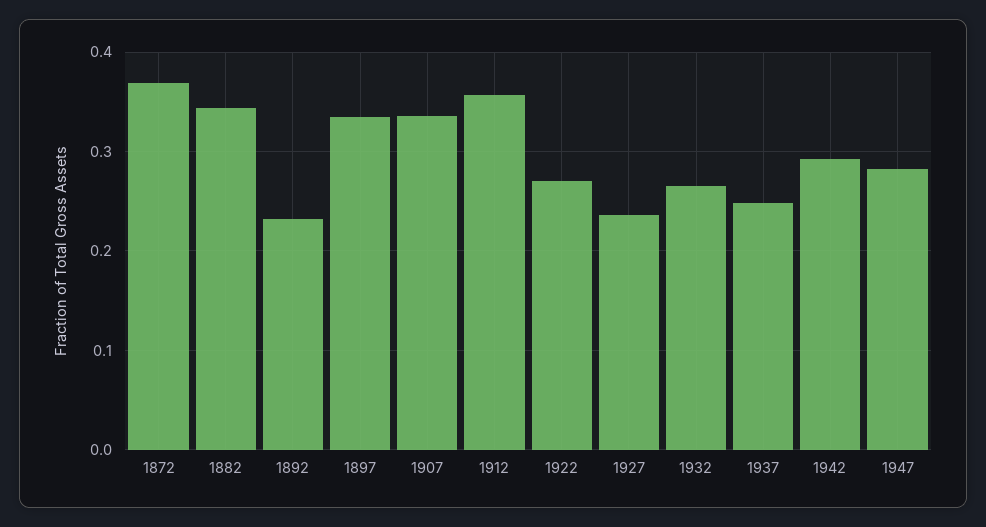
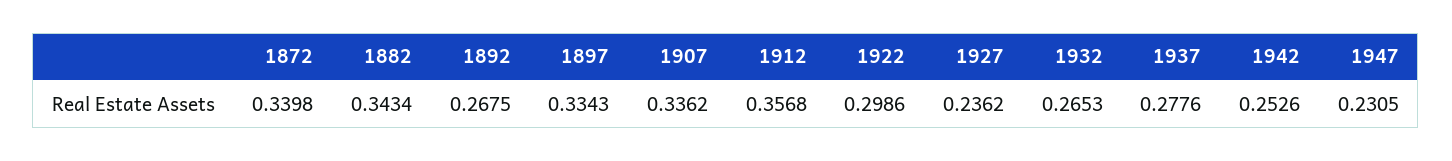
  {
-   "1872": 0.37,
+   "1872": 0.3398,
    "1882": 0.3434,
-   "1892": 0.23,
+   "1892": 0.2675,
    "1897": 0.3343,
    "1907": 0.3362,
    "1912": 0.3568,
-   "1922": 0.27,
+   "1922": 0.2986,
    "1927": 0.2362,
    "1932": 0.2653,
-   "1937": 0.25,
+   "1937": 0.2776,
-   "1942": 0.29,
+   "1942": 0.2526,
-   "1947": 0.28
+   "1947": 0.2305
  }

